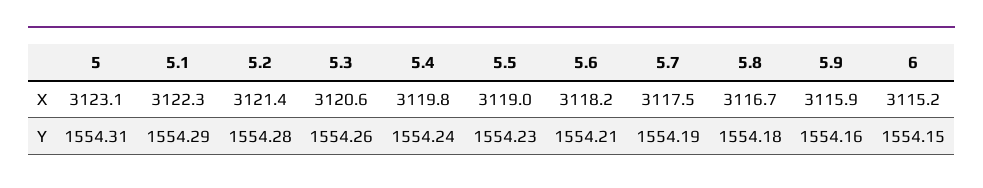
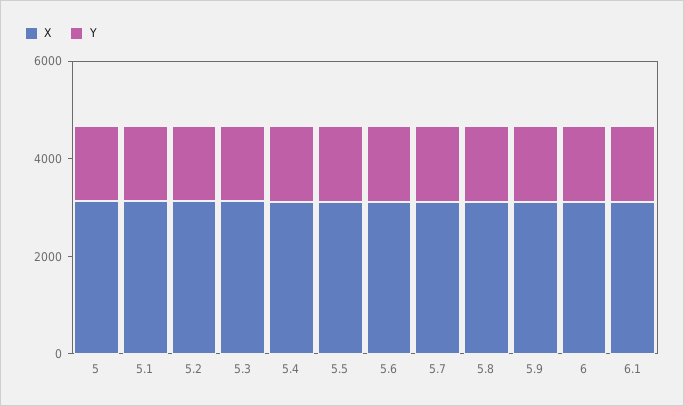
  {
    "X": {
      "5": 3123.1,
      "5.1": 3122.3,
      "5.2": 3121.4,
      "5.3": 3120.6,
      "5.4": 3119.8,
      "5.5": 3119,
      "5.6": 3118.2,
      "5.7": 3117.5,
      "5.8": 3116.7,
      "5.9": 3115.9,
-     "6": 3115.2
+     "6": 3115.2,
+     "6.1": 3000
    },
    "Y": {
      "5": 1554.31,
      "5.1": 1554.29,
      "5.2": 1554.28,
      "5.3": 1554.26,
      "5.4": 1554.24,
      "5.5": 1554.23,
      "5.6": 1554.21,
      "5.7": 1554.19,
      "5.8": 1554.18,
      "5.9": 1554.16,
-     "6": 1554.15
+     "6": 1554.15,
+     "6.1": 1500
    }
  }

